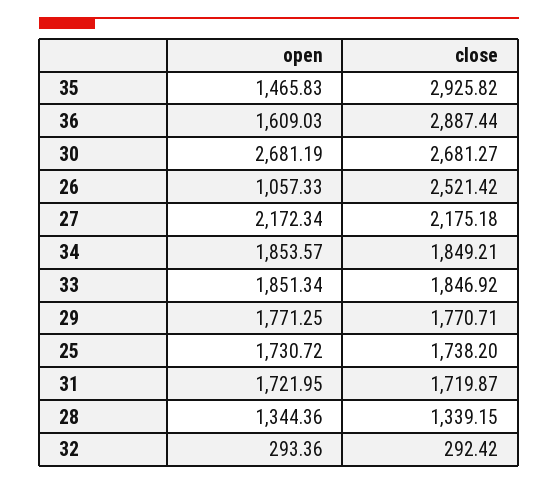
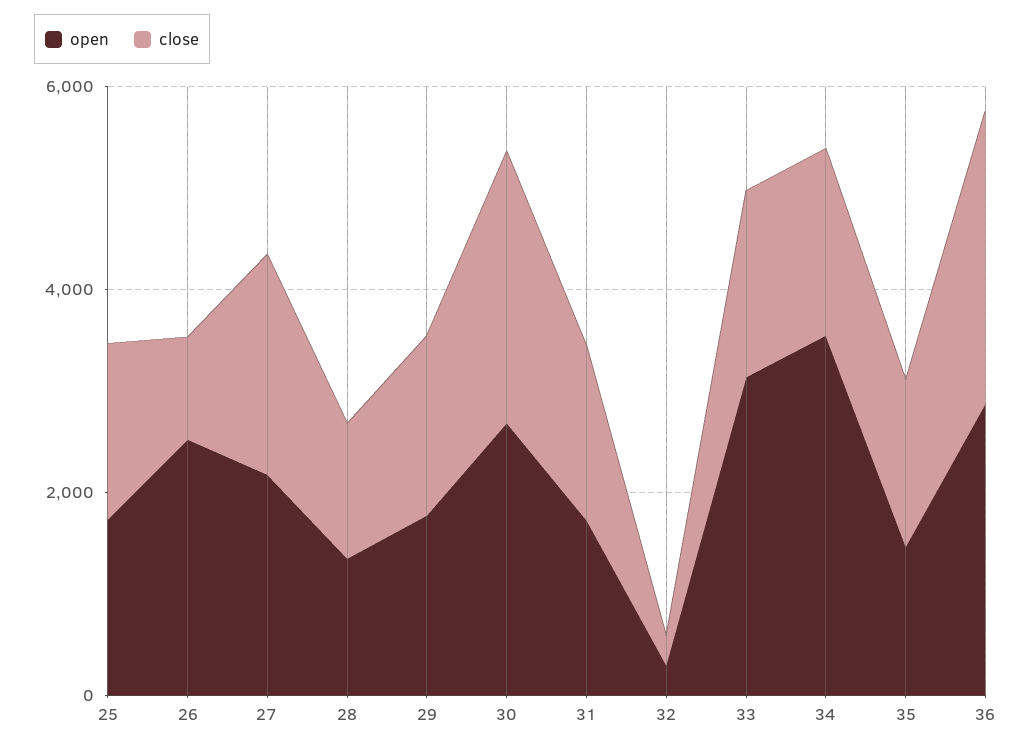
  {
    "open": {
      "35": 1465.83,
-     "36": 1609.03,
+     "36": 3000,
      "30": 2681.19,
-     "26": 1057.33,
+     "26": 2500,
      "27": 2172.34,
-     "34": 1853.57,
+     "34": 3500,
-     "33": 1851.34,
+     "33": 3000,
      "29": 1771.25,
      "25": 1730.72,
      "31": 1721.95,
      "28": 1344.36,
      "32": 293.36
    },
    "close": {
-     "35": 2925.82,
+     "35": 1500,
      "36": 2887.44,
      "30": 2681.27,
-     "26": 2521.42,
+     "26": 1000,
      "27": 2175.18,
      "34": 1849.21,
      "33": 1846.92,
      "29": 1770.71,
      "25": 1738.2,
      "31": 1719.87,
      "28": 1339.15,
      "32": 292.42
    }
  }

